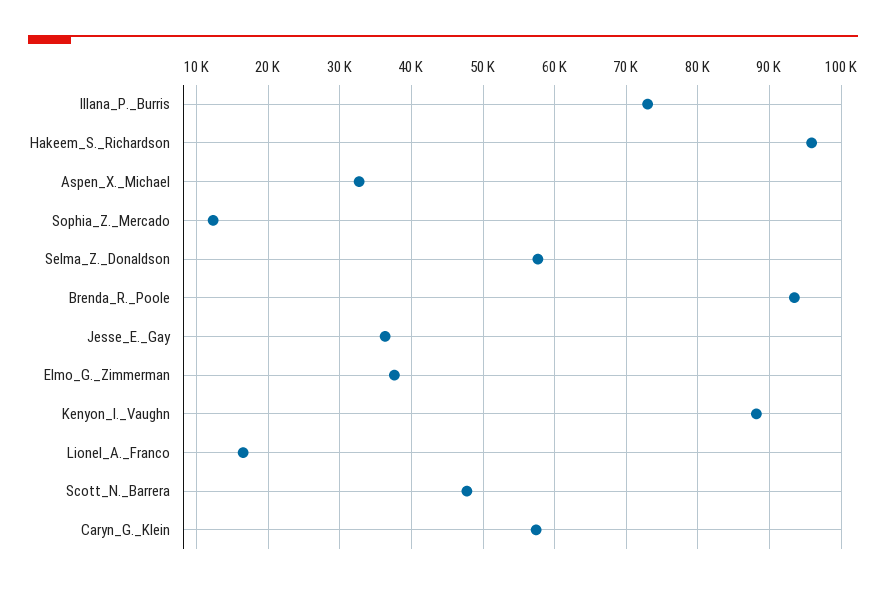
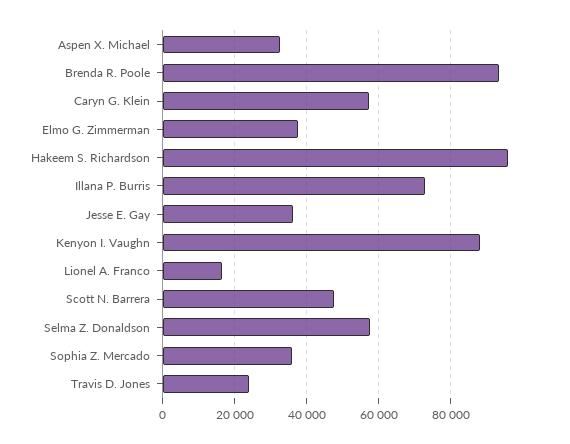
  {
    "Illana_P._Burris": 73000,
    "Hakeem_S._Richardson": 96000,
    "Aspen_X._Michael": 33000,
-   "Sophia_Z._Mercado": 12000,
+   "Sophia_Z._Mercado": 36000,
    "Selma_Z._Donaldson": 58000,
    "Brenda_R._Poole": 93000,
    "Jesse_E._Gay": 36000,
    "Elmo_G._Zimmerman": 38000,
    "Kenyon_I._Vaughn": 88000,
    "Lionel_A._Franco": 16000,
    "Scott_N._Barrera": 48000,
-   "Caryn_G._Klein": 57000
+   "Caryn_G._Klein": 57000,
+   "Travis D. Jones": 24000
  }

